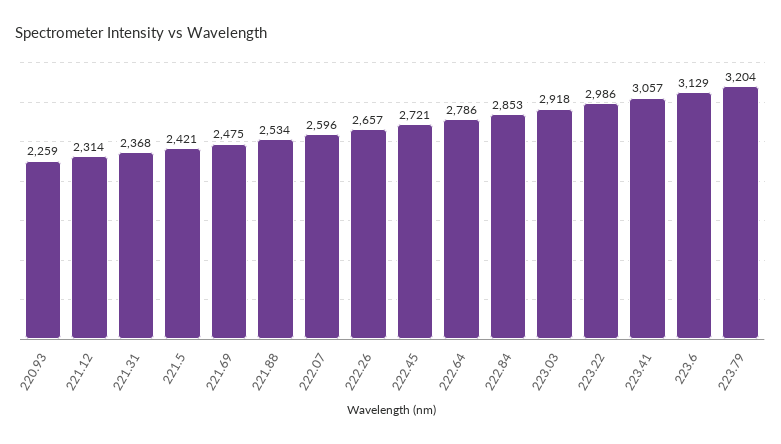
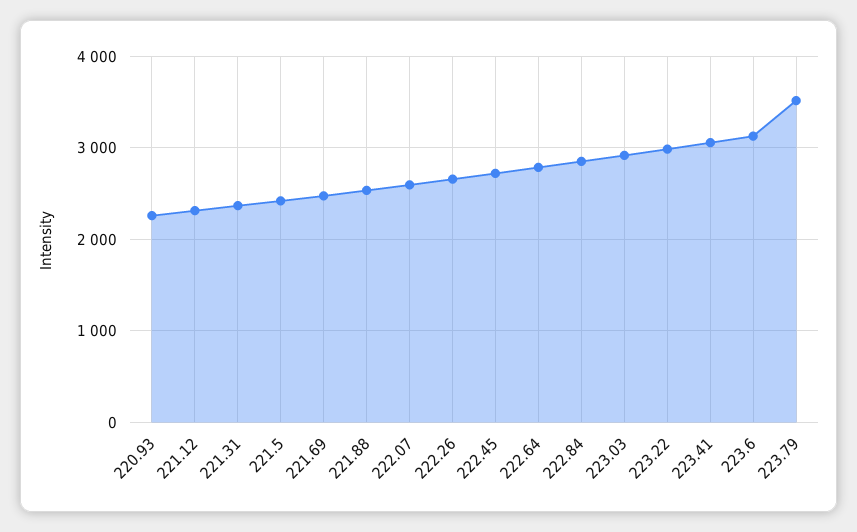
  {
    "220.93": 2259,
    "221.12": 2314,
    "221.31": 2368,
    "221.5": 2421,
    "221.69": 2475,
    "221.88": 2534,
    "222.07": 2596,
    "222.26": 2657,
    "222.45": 2721,
    "222.64": 2786,
    "222.84": 2853,
    "223.03": 2918,
    "223.22": 2986,
    "223.41": 3057,
    "223.6": 3129,
-   "223.79": 3204
+   "223.79": 3500
  }

